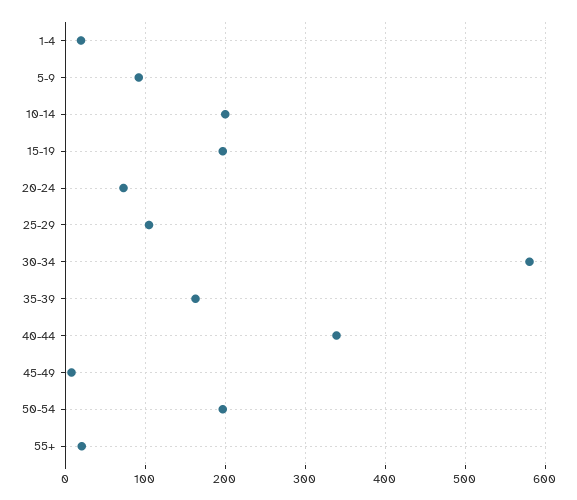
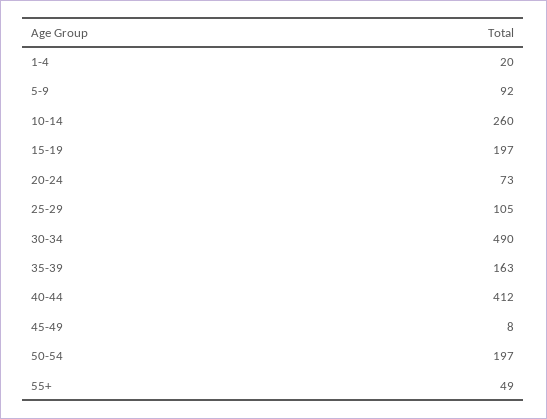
  {
    "1-4": 20,
    "5-9": 92,
-   "10-14": 200,
+   "10-14": 260,
    "15-19": 197,
    "20-24": 73,
    "25-29": 105,
-   "30-34": 580,
+   "30-34": 490,
    "35-39": 163,
-   "40-44": 340,
+   "40-44": 412,
    "45-49": 8,
    "50-54": 197,
-   "55+": 20
+   "55+": 49
  }

